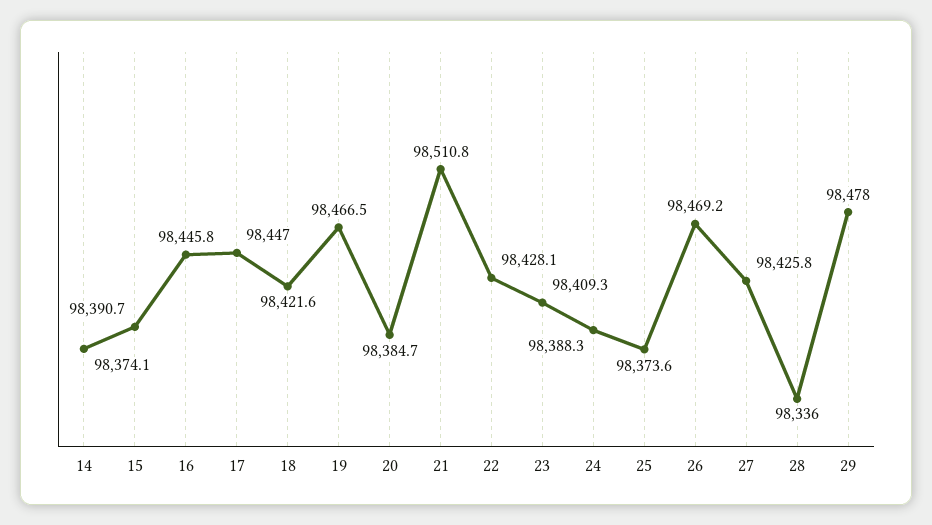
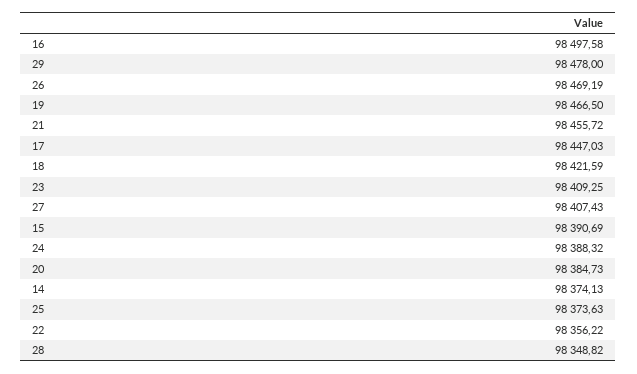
  {
    "14": 98374.13,
    "15": 98390.69,
-   "16": 98445.8,
+   "16": 98497.58,
    "17": 98447.03,
    "18": 98421.59,
    "19": 98466.5,
    "20": 98384.73,
-   "21": 98510.8,
+   "21": 98455.72,
-   "22": 98428.1,
+   "22": 98356.22,
    "23": 98409.25,
    "24": 98388.32,
    "25": 98373.63,
    "26": 98469.19,
-   "27": 98425.8,
+   "27": 98407.43,
-   "28": 98336,
+   "28": 98348.82,
    "29": 98478
  }

